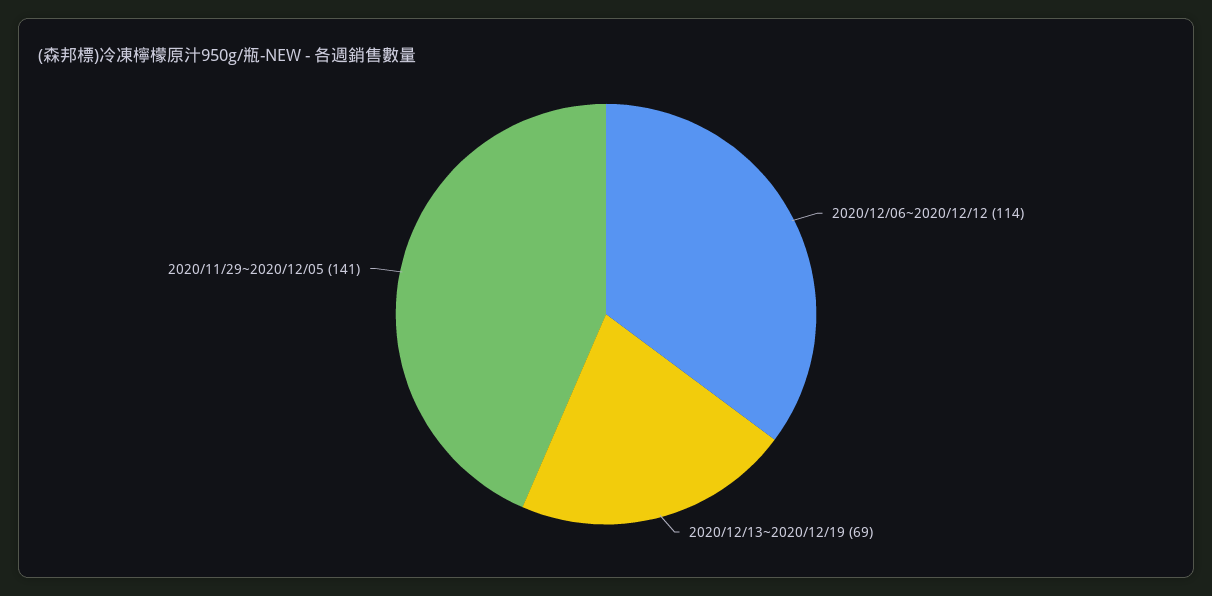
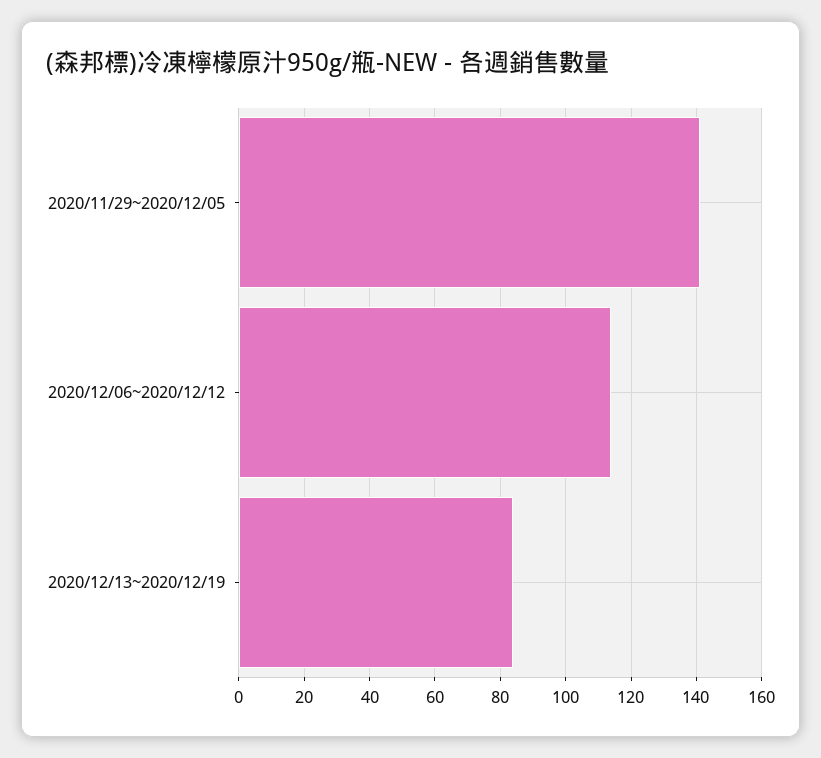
  {
    "2020/12/06~2020/12/12": 114,
-   "2020/12/13~2020/12/19": 69,
+   "2020/12/13~2020/12/19": 85,
    "2020/11/29~2020/12/05": 141
  }

